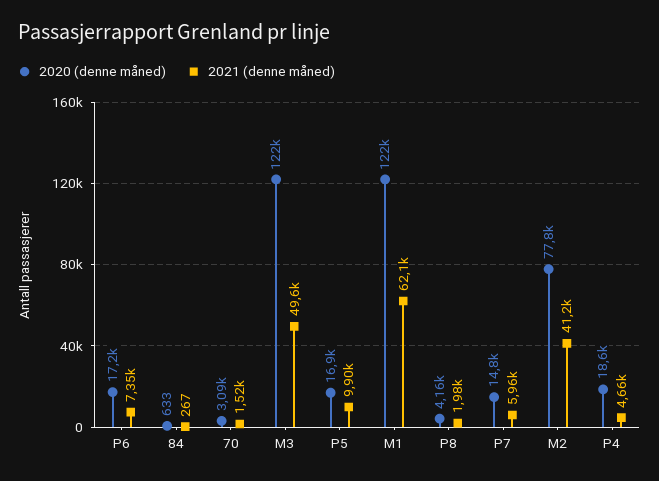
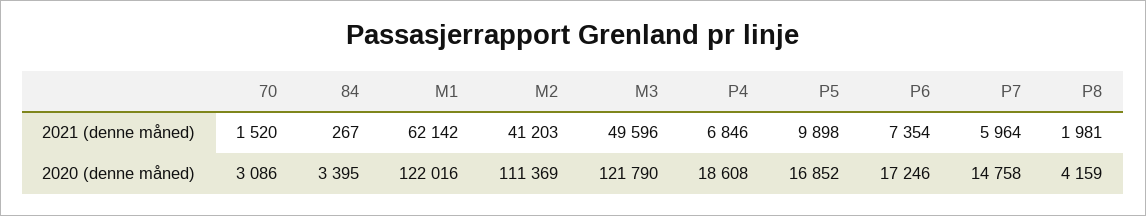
  {
    "2020 (denne måned)": {
      "P6": 17246,
-     "84": 633,
+     "84": 3395,
      "70": 3086,
      "M3": 121790,
      "P5": 16852,
      "M1": 122016,
      "P8": 4159,
      "P7": 14758,
-     "M2": 77800,
+     "M2": 111369,
      "P4": 18608
    },
    "2021 (denne måned)": {
      "P6": 7354,
      "84": 267,
      "70": 1520,
      "M3": 49596,
      "P5": 9898,
      "M1": 62142,
      "P8": 1981,
      "P7": 5964,
      "M2": 41203,
-     "P4": 4660
+     "P4": 6846
    }
  }

